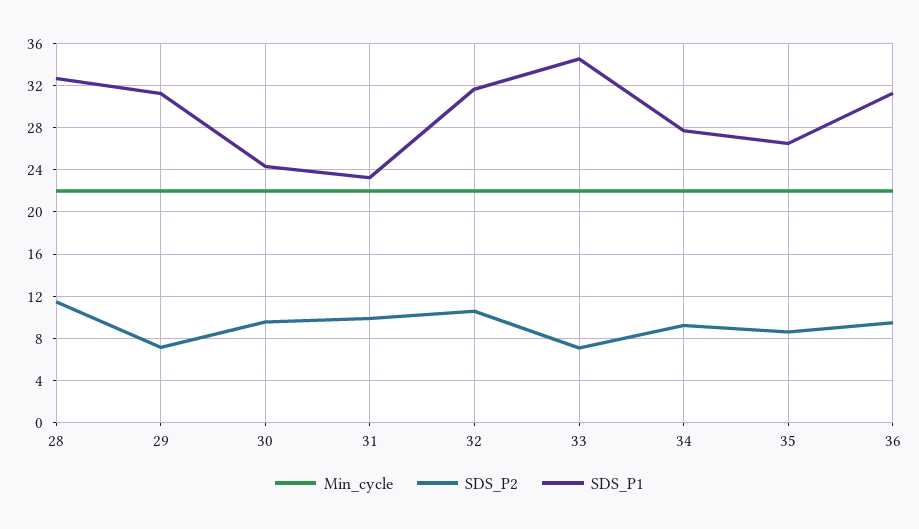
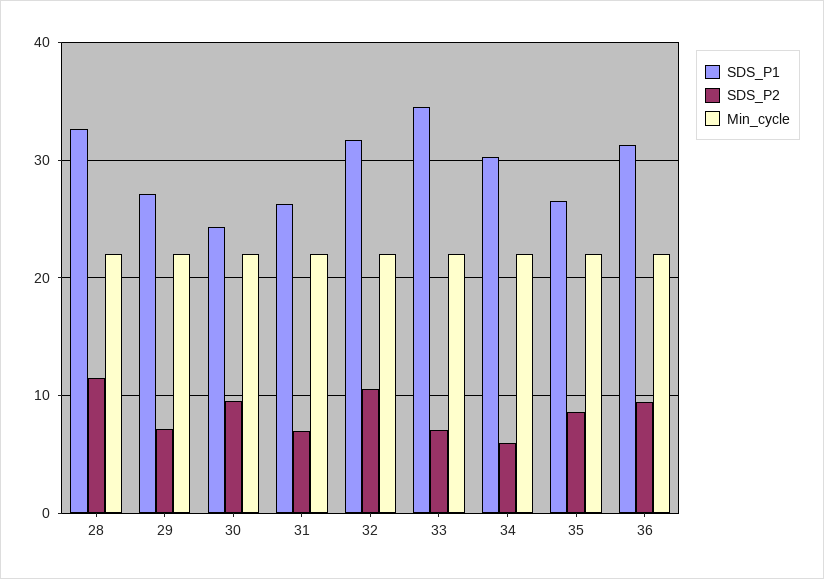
  {
    "Min_cycle": {
      "28": 22,
      "29": 22,
      "30": 22,
      "31": 22,
      "32": 22,
      "33": 22,
      "34": 22,
      "35": 22,
      "36": 22
    },
    "SDS_P2": {
      "28": 11,
      "29": 7,
      "30": 10,
-     "31": 10,
+     "31": 7,
      "32": 11,
      "33": 7,
-     "34": 9,
+     "34": 6,
      "35": 9,
      "36": 9
    },
    "SDS_P1": {
      "28": 33,
-     "29": 31,
+     "29": 27,
      "30": 24,
-     "31": 23,
+     "31": 26,
      "32": 32,
      "33": 35,
-     "34": 28,
+     "34": 30,
      "35": 27,
      "36": 31
    }
  }

